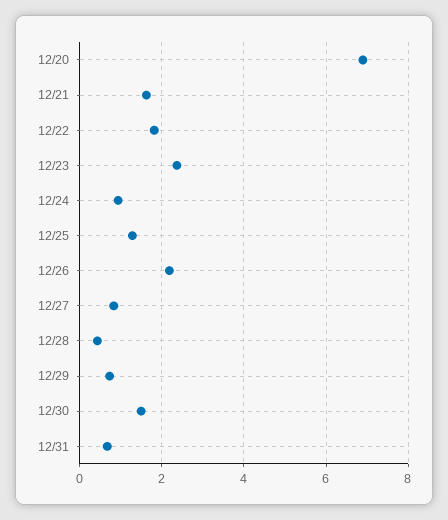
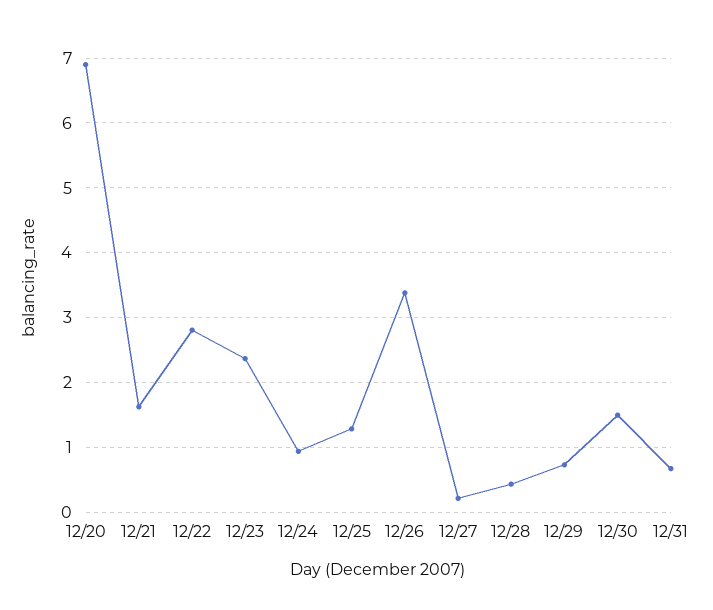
  {
    "12/20": 6.9,
    "12/21": 1.6,
-   "12/22": 1.8,
+   "12/22": 2.8,
    "12/23": 2.4,
    "12/24": 0.9,
    "12/25": 1.3,
-   "12/26": 2.2,
+   "12/26": 3.4,
-   "12/27": 0.8,
+   "12/27": 0.2,
    "12/28": 0.4,
    "12/29": 0.7,
    "12/30": 1.5,
    "12/31": 0.7
  }

